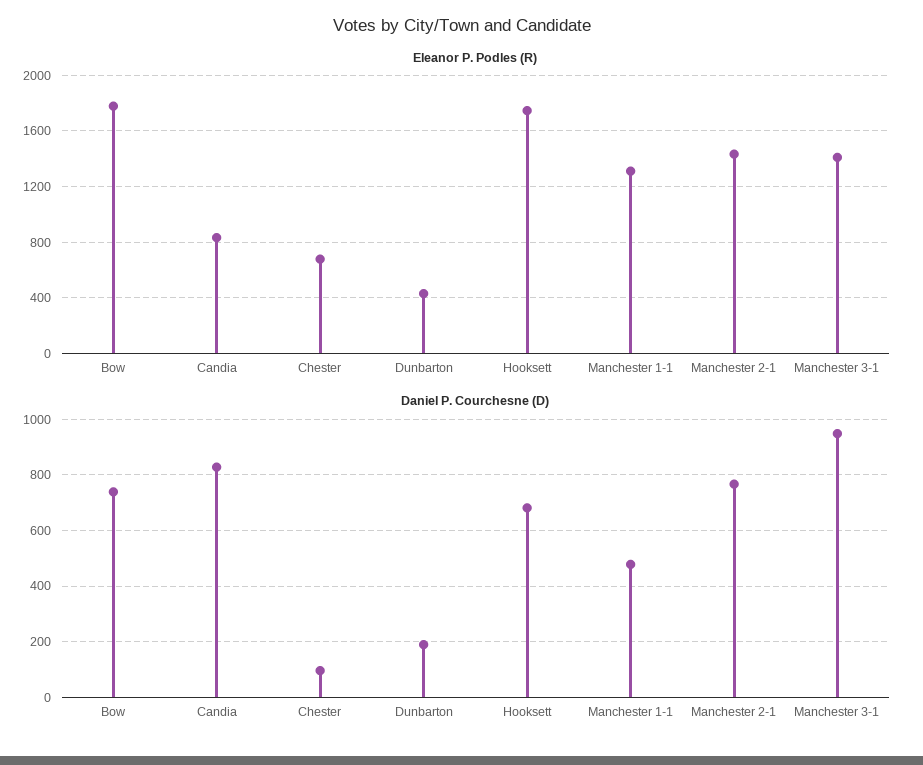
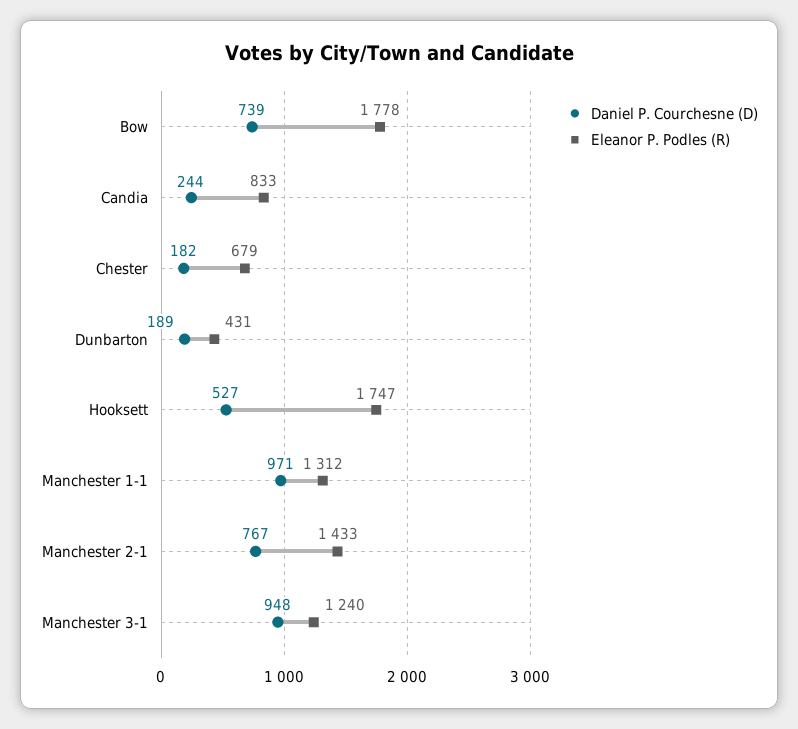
  {
    "Eleanor P. Podles (R)": {
      "Bow": 1778,
      "Candia": 833,
      "Chester": 679,
      "Dunbarton": 431,
      "Hooksett": 1747,
      "Manchester 1-1": 1312,
      "Manchester 2-1": 1433,
-     "Manchester 3-1": 1400
+     "Manchester 3-1": 1240
    },
    "Daniel P. Courchesne (D)": {
      "Bow": 739,
-     "Candia": 825,
+     "Candia": 244,
-     "Chester": 100,
+     "Chester": 182,
      "Dunbarton": 189,
-     "Hooksett": 675,
+     "Hooksett": 527,
-     "Manchester 1-1": 475,
+     "Manchester 1-1": 971,
      "Manchester 2-1": 767,
      "Manchester 3-1": 948
    }
  }

